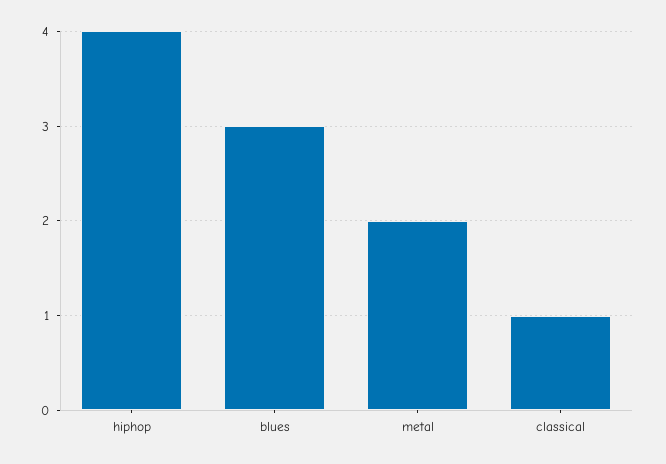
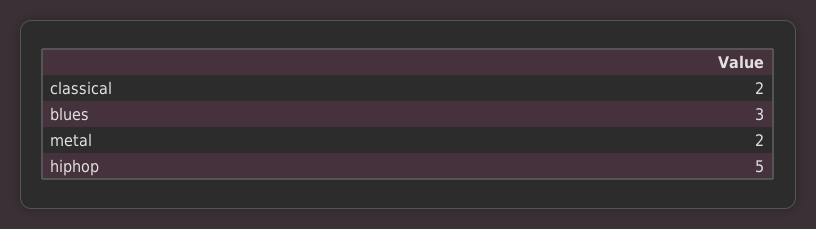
  {
-   "hiphop": 4,
+   "hiphop": 5,
    "blues": 3,
    "metal": 2,
-   "classical": 1
+   "classical": 2
  }

